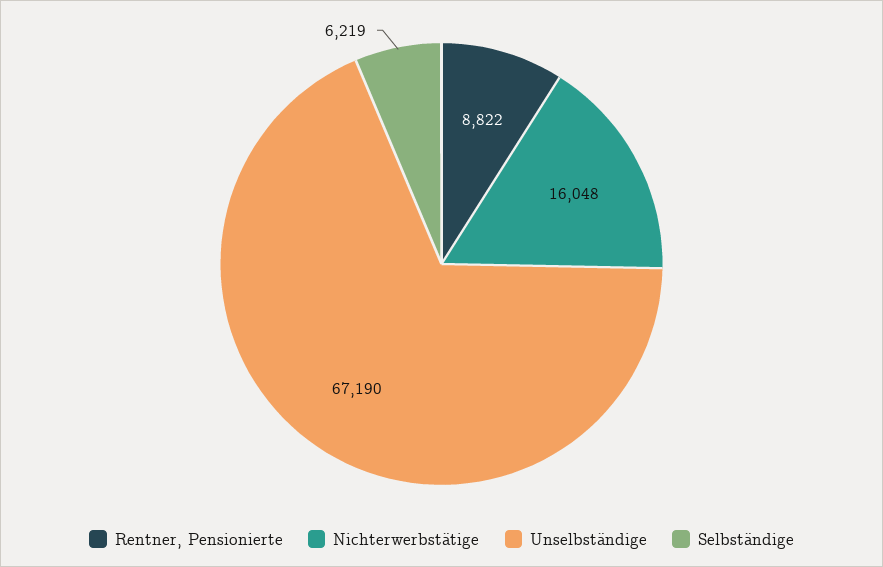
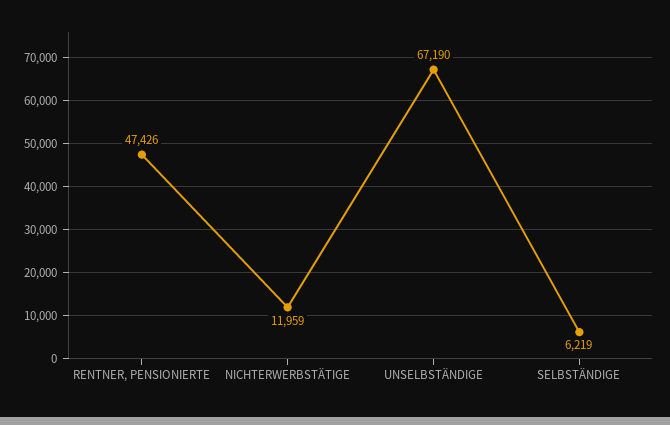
  {
-   "Rentner, Pensionierte": 8822,
+   "Rentner, Pensionierte": 47426,
-   "Nichterwerbstätige": 16048,
+   "Nichterwerbstätige": 11959,
    "Unselbständige": 67190,
    "Selbständige": 6219
  }

